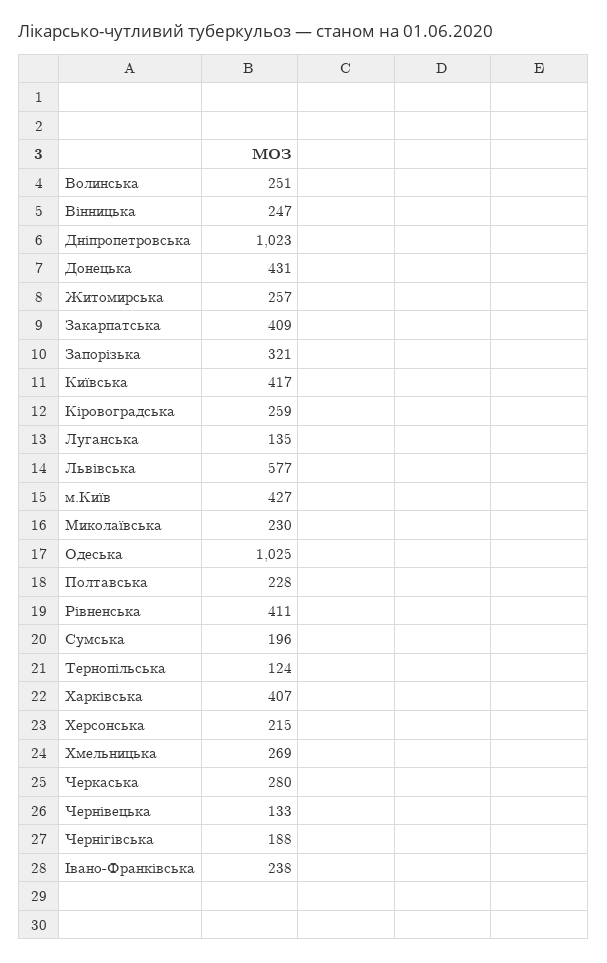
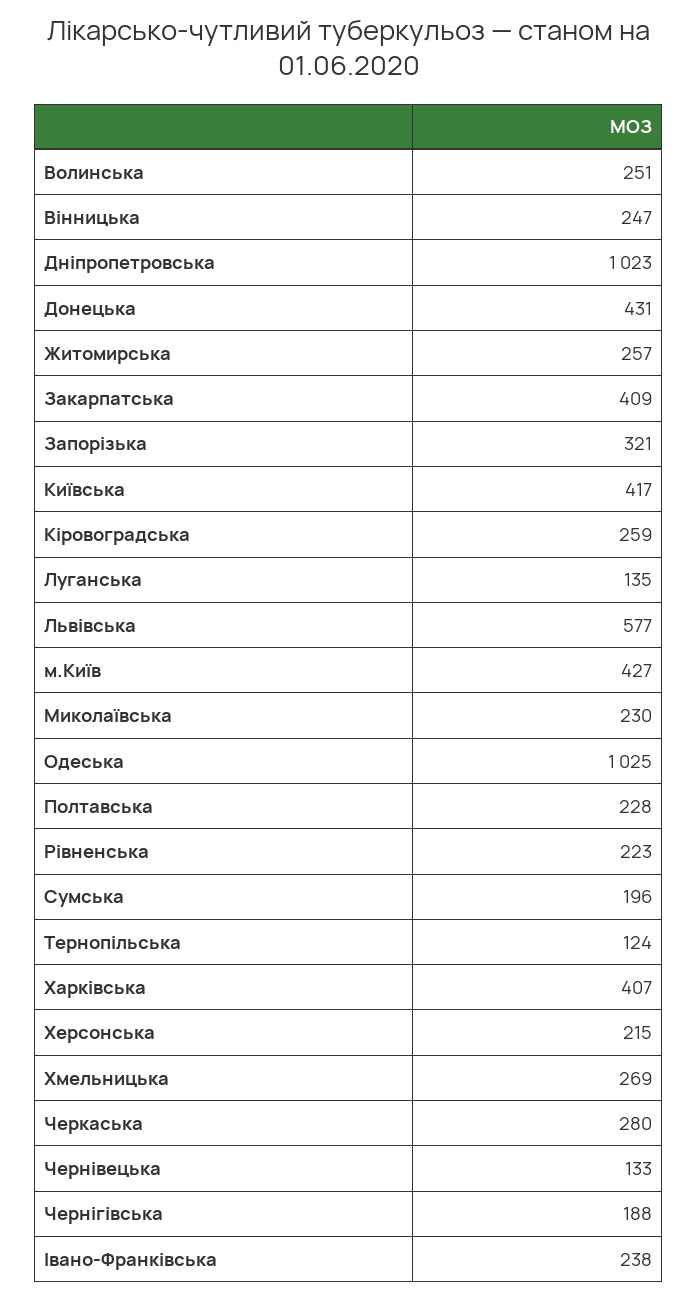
  {
    "Волинська": 251,
    "Вінницька": 247,
    "Дніпропетровська": 1023,
    "Донецька": 431,
    "Житомирська": 257,
    "Закарпатська": 409,
    "Запорізька": 321,
    "Київська": 417,
    "Кіровоградська": 259,
    "Луганська": 135,
    "Львівська": 577,
    "м.Київ": 427,
    "Миколаївська": 230,
    "Одеська": 1025,
    "Полтавська": 228,
-   "Рівненська": 411,
+   "Рівненська": 223,
    "Сумська": 196,
    "Тернопільська": 124,
    "Харківська": 407,
    "Херсонська": 215,
    "Хмельницька": 269,
    "Черкаська": 280,
    "Чернівецька": 133,
    "Чернігівська": 188,
    "Івано-Франківська": 238
  }

